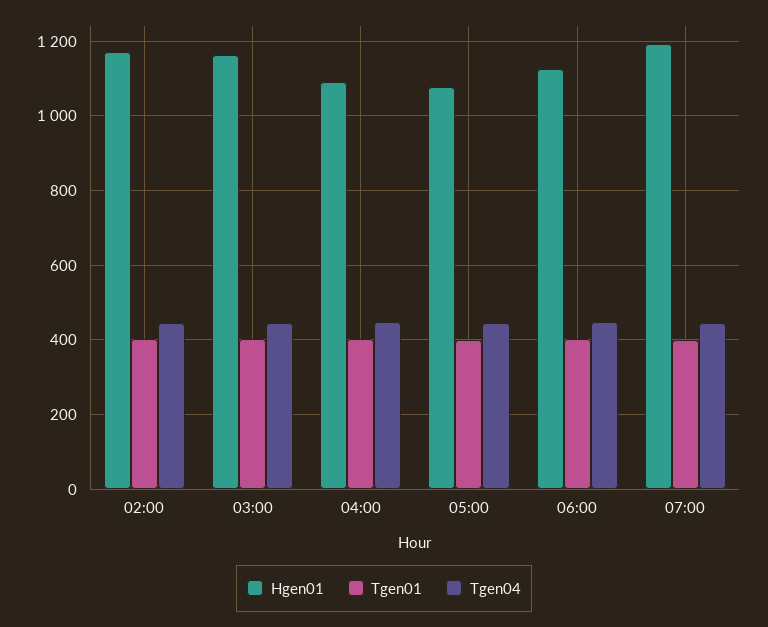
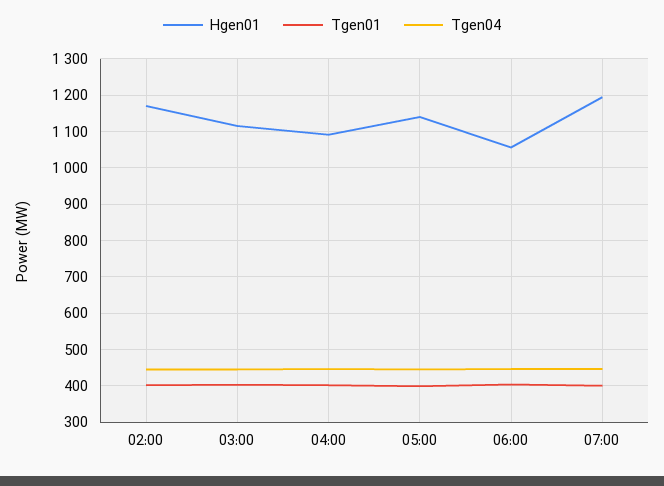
  {
    "Hgen01": {
      "02:00": 1180,
-     "03:00": 1160,
+     "03:00": 1120,
      "04:00": 1100,
-     "05:00": 1080,
+     "05:00": 1140,
-     "06:00": 1120,
+     "06:00": 1060,
      "07:00": 1200
    },
    "Tgen01": {
      "02:00": 400,
      "03:00": 400,
      "04:00": 400,
      "05:00": 400,
      "06:00": 400,
      "07:00": 400
    },
    "Tgen04": {
      "02:00": 440,
      "03:00": 440,
      "04:00": 440,
      "05:00": 440,
      "06:00": 440,
      "07:00": 440
    }
  }

